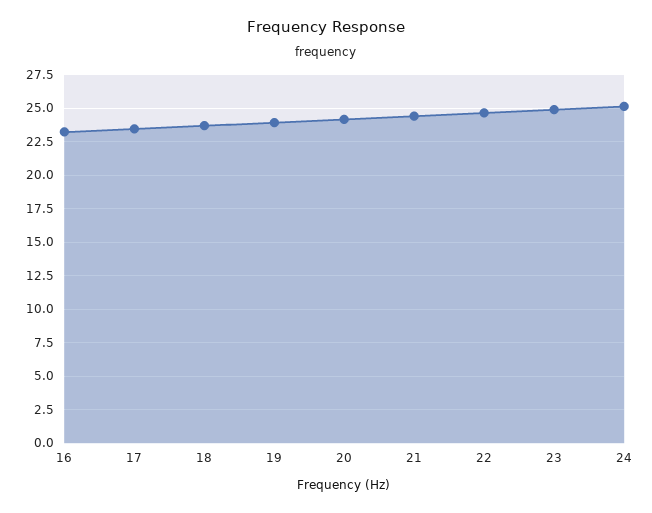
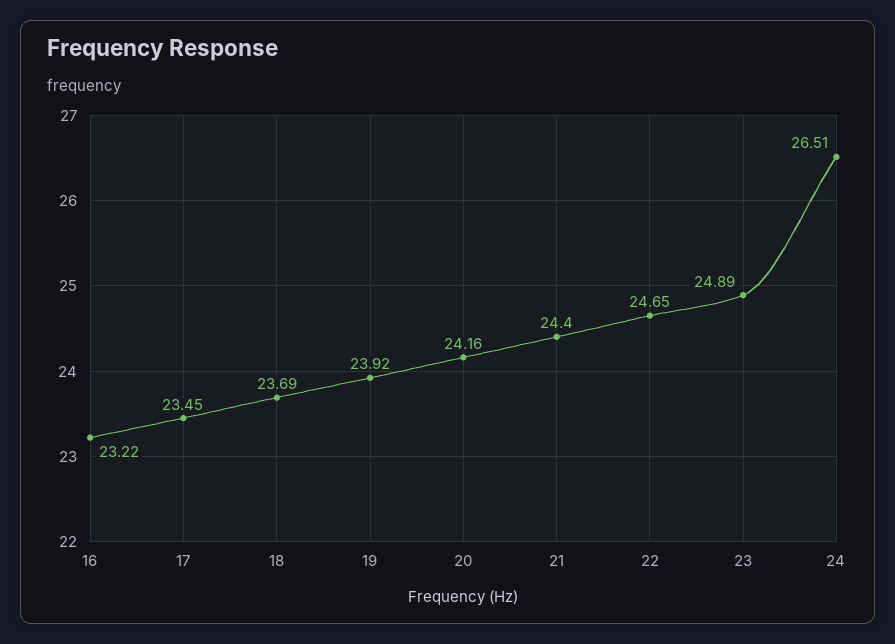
  {
    "16": 23.22,
    "17": 23.45,
    "18": 23.69,
    "19": 23.92,
    "20": 24.16,
    "21": 24.4,
    "22": 24.65,
    "23": 24.89,
-   "24": 25
+   "24": 26.51
  }

